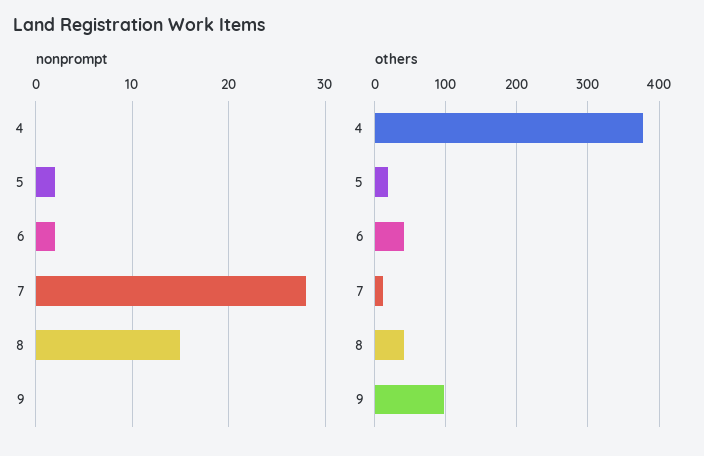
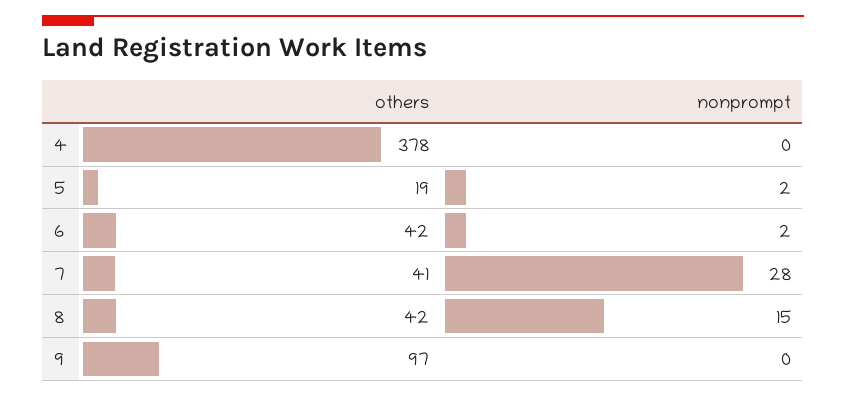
  {
    "nonprompt": {
      "4": 0,
      "5": 2,
      "6": 2,
      "7": 28,
      "8": 15,
      "9": 0
    },
    "others": {
      "4": 378,
      "5": 19,
      "6": 42,
-     "7": 10,
+     "7": 41,
      "8": 42,
      "9": 97
    }
  }

